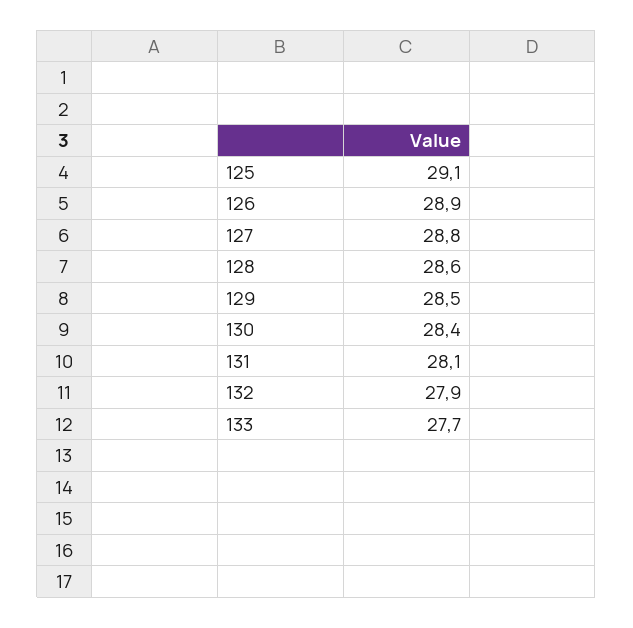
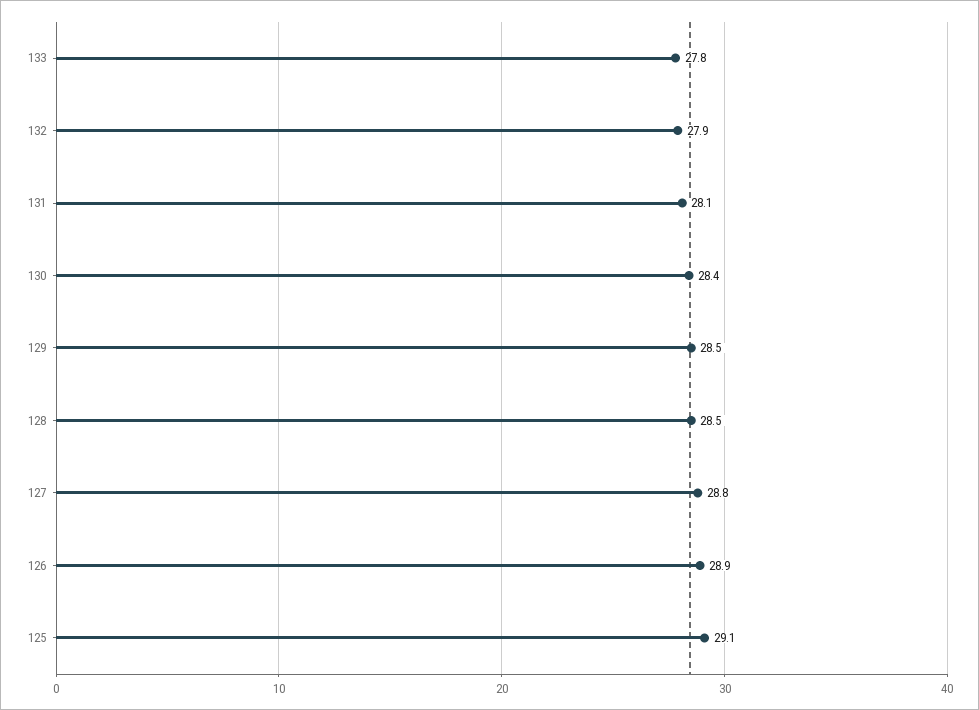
  {
    "125": 29.1,
    "126": 28.9,
    "127": 28.8,
-   "128": 28.6,
+   "128": 28.5,
    "129": 28.5,
    "130": 28.4,
    "131": 28.1,
    "132": 27.9,
-   "133": 27.7
+   "133": 27.8
  }

